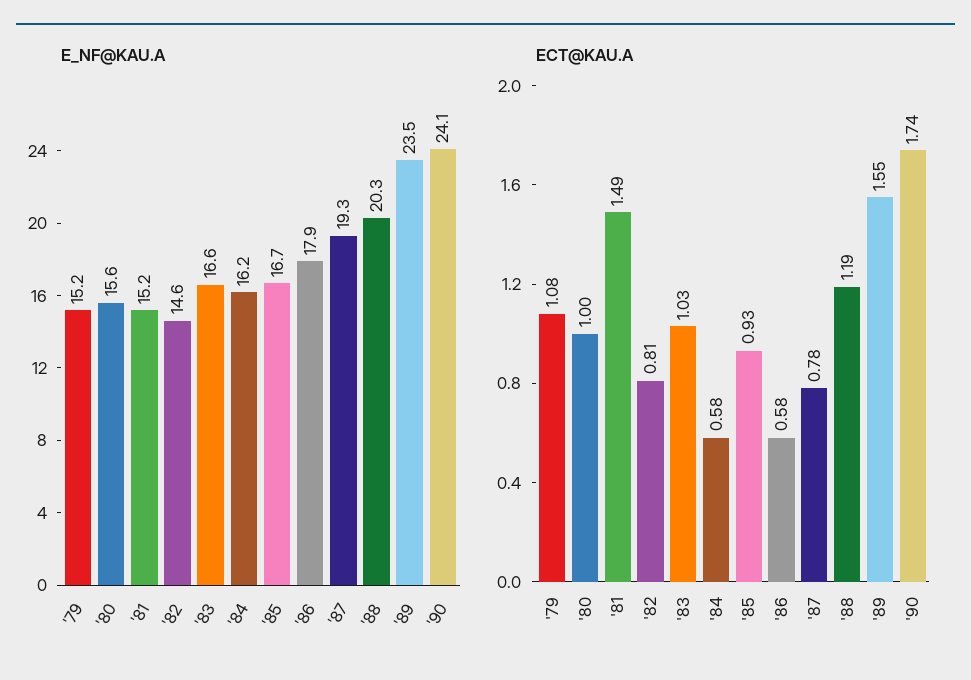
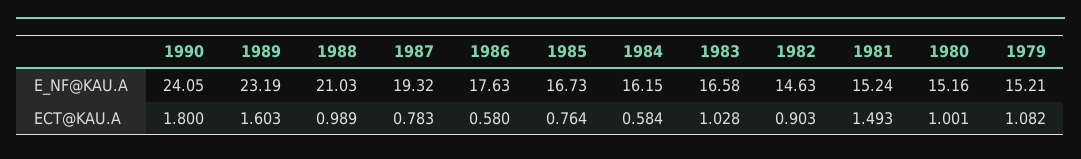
  {
    "E_NF@KAU.A": {
      "'79": 15.21,
-     "'80": 15.6,
+     "'80": 15.16,
      "'81": 15.24,
      "'82": 14.63,
      "'83": 16.58,
      "'84": 16.15,
      "'85": 16.73,
-     "'86": 17.9,
+     "'86": 17.63,
      "'87": 19.32,
-     "'88": 20.3,
+     "'88": 21.03,
-     "'89": 23.5,
+     "'89": 23.19,
      "'90": 24.05
    },
    "ECT@KAU.A": {
      "'79": 1.082,
      "'80": 1.001,
      "'81": 1.493,
-     "'82": 0.81,
+     "'82": 0.903,
      "'83": 1.028,
      "'84": 0.584,
-     "'85": 0.93,
+     "'85": 0.764,
      "'86": 0.58,
      "'87": 0.783,
-     "'88": 1.19,
+     "'88": 0.989,
-     "'89": 1.55,
+     "'89": 1.603,
-     "'90": 1.74
+     "'90": 1.8
    }
  }

